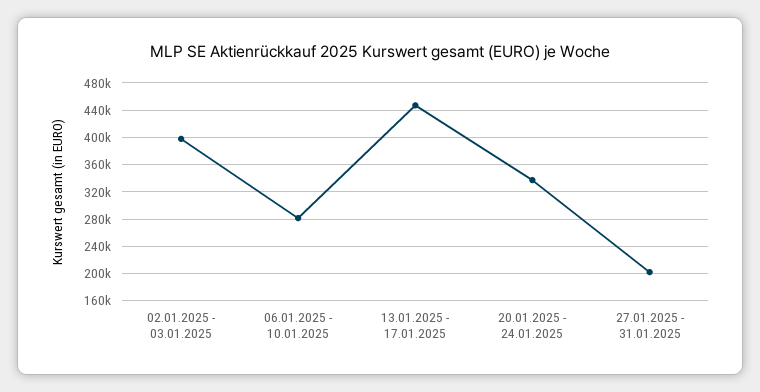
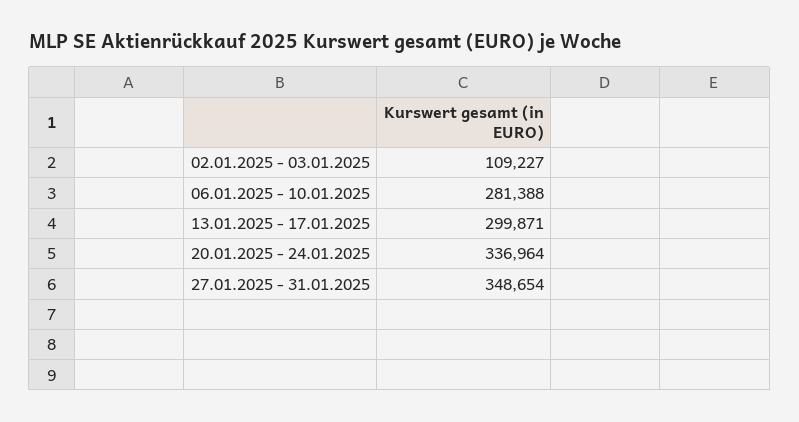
  {
-   "02.01.2025 - 03.01.2025": 400000,
+   "02.01.2025 - 03.01.2025": 109227,
    "06.01.2025 - 10.01.2025": 281388,
-   "13.01.2025 - 17.01.2025": 450000,
+   "13.01.2025 - 17.01.2025": 299871,
    "20.01.2025 - 24.01.2025": 336964,
-   "27.01.2025 - 31.01.2025": 200000
+   "27.01.2025 - 31.01.2025": 348654
  }

